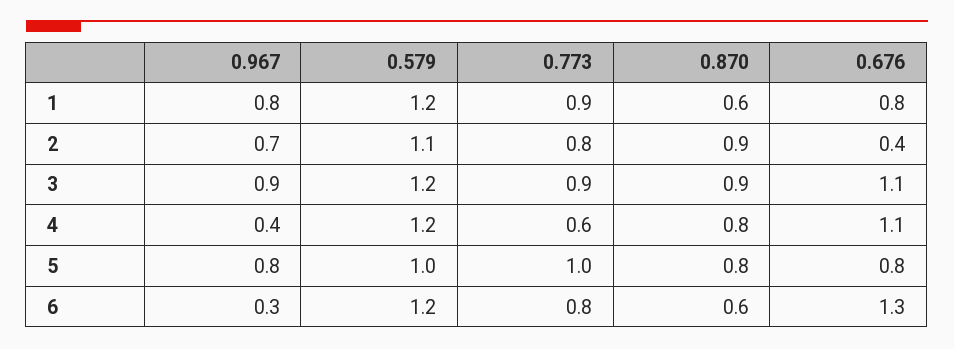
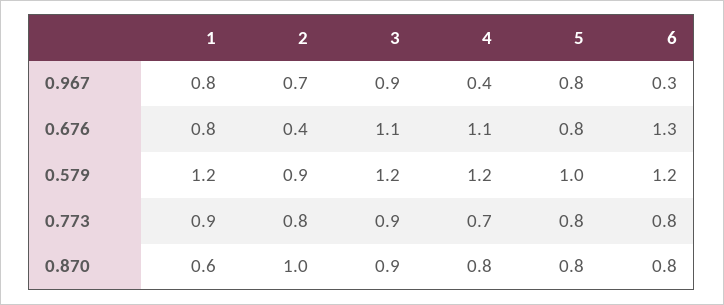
  {
    "0.967": {
      "1": 0.8,
      "2": 0.7,
      "3": 0.9,
      "4": 0.4,
      "5": 0.8,
      "6": 0.3
    },
    "0.579": {
      "1": 1.2,
-     "2": 1.1,
+     "2": 0.9,
      "3": 1.2,
      "4": 1.2,
      "5": 1,
      "6": 1.2
    },
    "0.773": {
      "1": 0.9,
      "2": 0.8,
      "3": 0.9,
-     "4": 0.6,
+     "4": 0.7,
-     "5": 1,
+     "5": 0.8,
      "6": 0.8
    },
    "0.870": {
      "1": 0.6,
-     "2": 0.9,
+     "2": 1,
      "3": 0.9,
      "4": 0.8,
      "5": 0.8,
-     "6": 0.6
+     "6": 0.8
    },
    "0.676": {
      "1": 0.8,
      "2": 0.4,
      "3": 1.1,
      "4": 1.1,
      "5": 0.8,
      "6": 1.3
    }
  }

